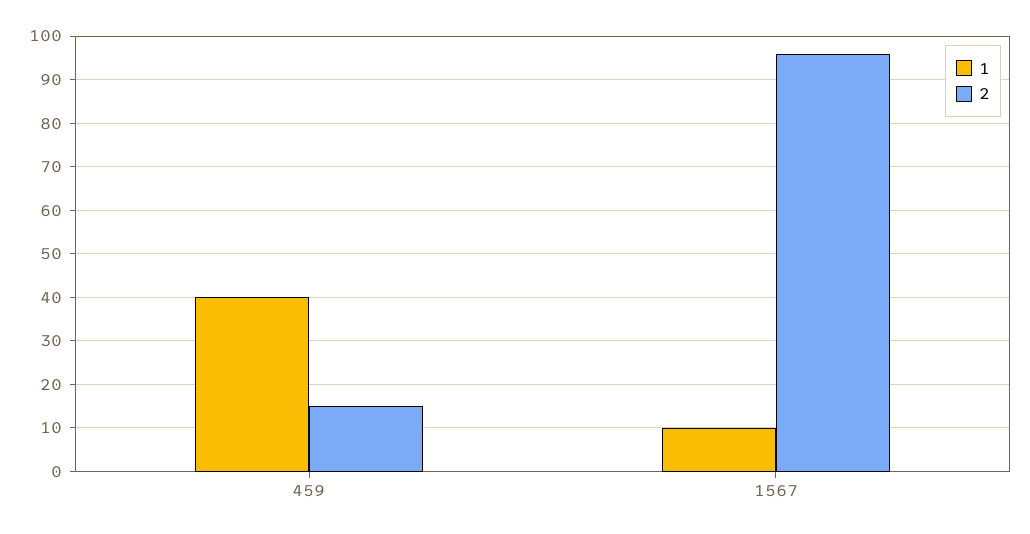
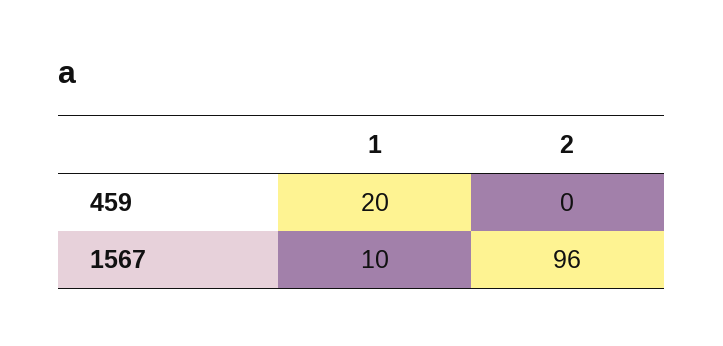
  {
    "1": {
-     "459": 40,
+     "459": 20,
      "1567": 10
    },
    "2": {
-     "459": 15,
+     "459": 0,
      "1567": 96
    }
  }

